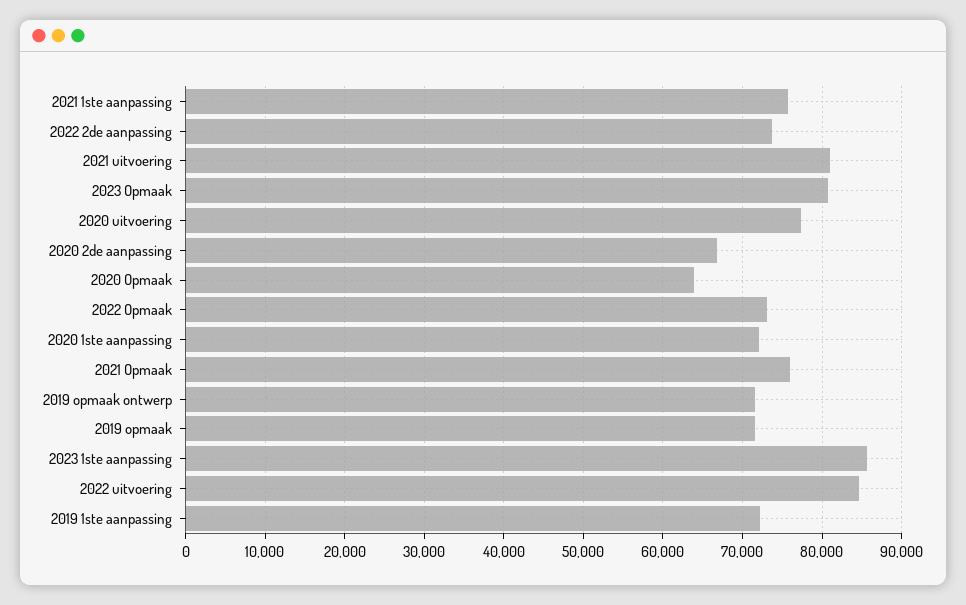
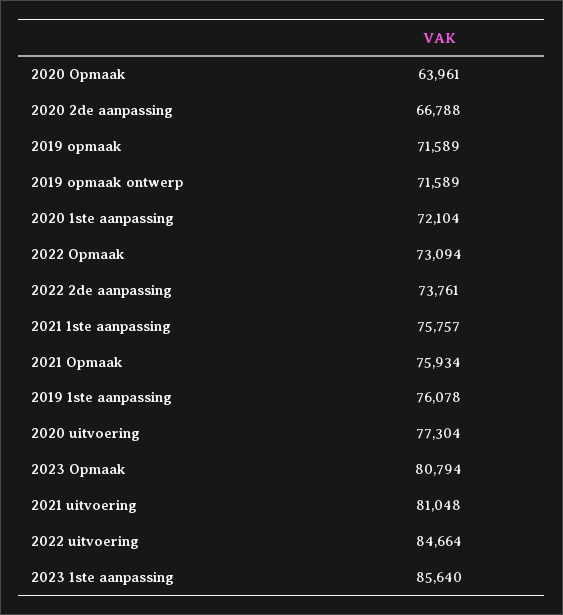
  {
    "2021 1ste aanpassing": 75757,
    "2022 2de aanpassing": 73761,
    "2021 uitvoering": 81048,
    "2023 Opmaak": 80794,
    "2020 uitvoering": 77304,
    "2020 2de aanpassing": 66788,
    "2020 Opmaak": 63961,
    "2022 Opmaak": 73094,
    "2020 1ste aanpassing": 72104,
    "2021 Opmaak": 75934,
    "2019 opmaak ontwerp": 71589,
    "2019 opmaak": 71589,
    "2023 1ste aanpassing": 85640,
    "2022 uitvoering": 84664,
-   "2019 1ste aanpassing": 72000
+   "2019 1ste aanpassing": 76078
  }

